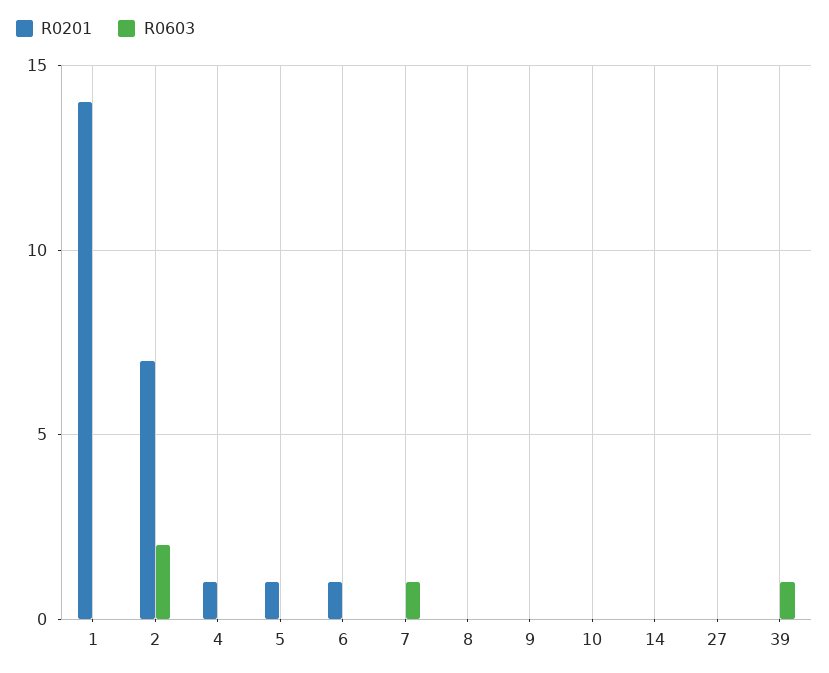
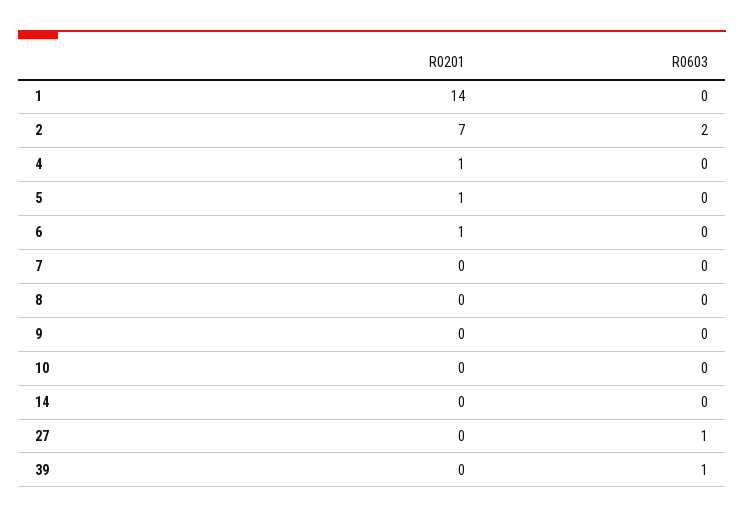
  {
    "R0201": {
      "1": 14,
      "2": 7,
      "4": 1,
      "5": 1,
      "6": 1,
      "7": 0,
      "8": 0,
      "9": 0,
      "10": 0,
      "14": 0,
      "27": 0,
      "39": 0
    },
    "R0603": {
      "1": 0,
      "2": 2,
      "4": 0,
      "5": 0,
      "6": 0,
-     "7": 1,
+     "7": 0,
      "8": 0,
      "9": 0,
      "10": 0,
      "14": 0,
-     "27": 0,
+     "27": 1,
      "39": 1
    }
  }

